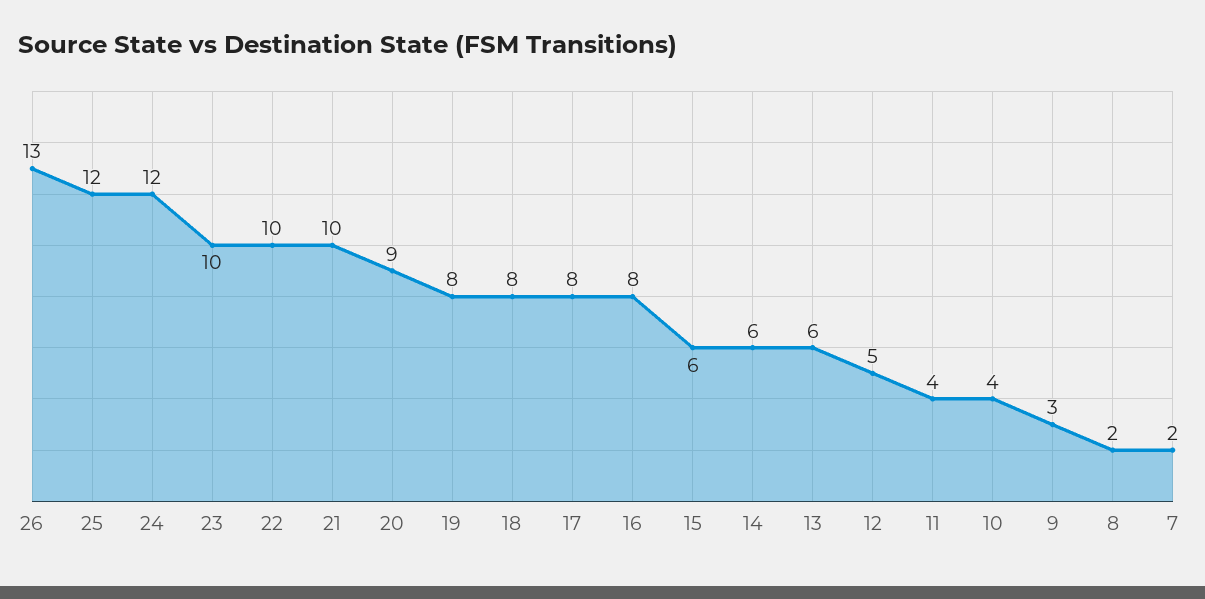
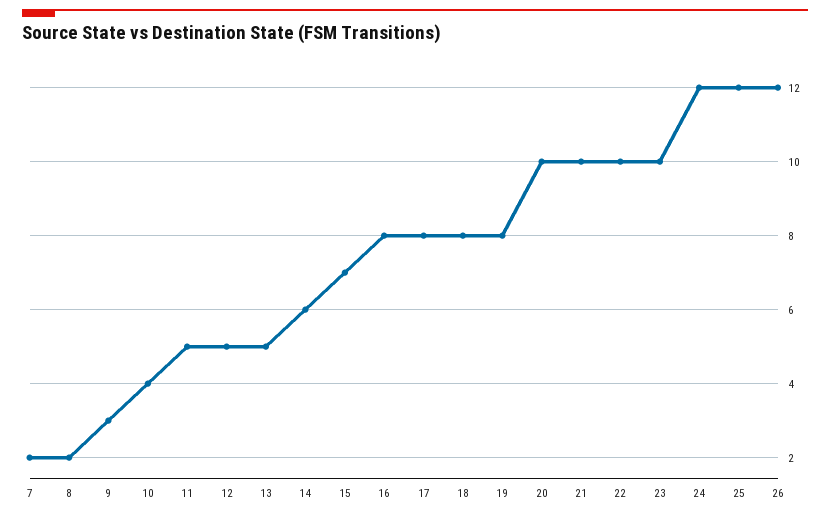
  {
-   "26": 13,
+   "26": 12,
    "25": 12,
    "24": 12,
    "23": 10,
    "22": 10,
    "21": 10,
-   "20": 9,
+   "20": 10,
    "19": 8,
    "18": 8,
    "17": 8,
    "16": 8,
-   "15": 6,
+   "15": 7,
    "14": 6,
-   "13": 6,
+   "13": 5,
    "12": 5,
-   "11": 4,
+   "11": 5,
    "10": 4,
    "9": 3,
    "8": 2,
    "7": 2
  }

